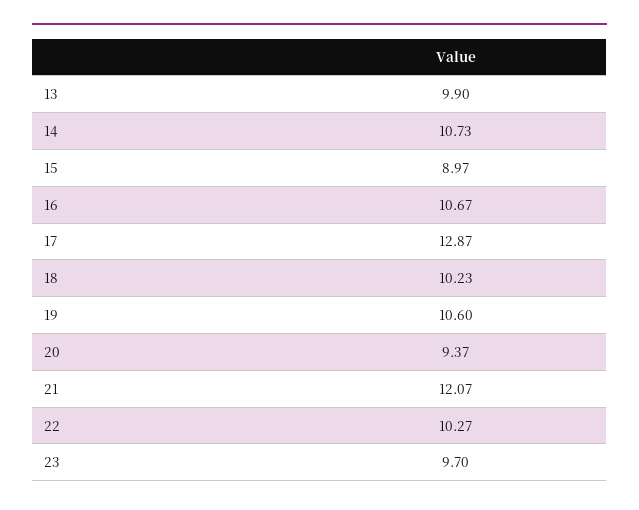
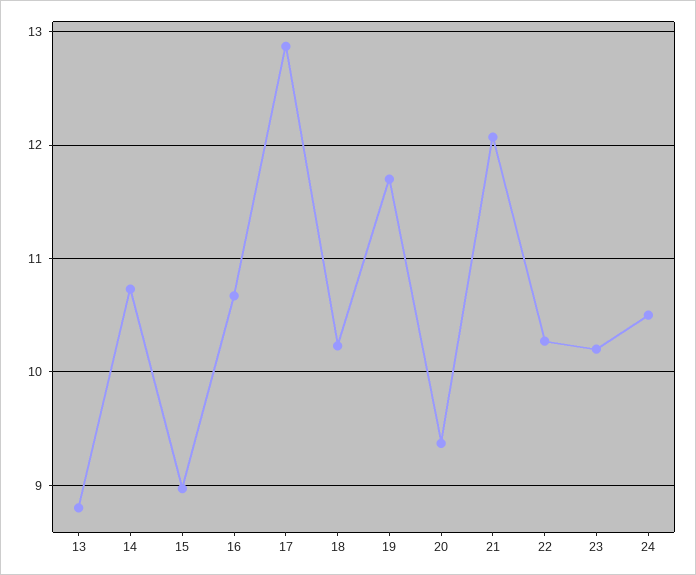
  {
-   "13": 9.9,
+   "13": 8.8,
    "14": 10.73,
    "15": 8.97,
    "16": 10.67,
    "17": 12.87,
    "18": 10.23,
-   "19": 10.6,
+   "19": 11.7,
    "20": 9.37,
    "21": 12.07,
    "22": 10.27,
-   "23": 9.7
+   "23": 10.2,
+   "24": 10.5
  }

